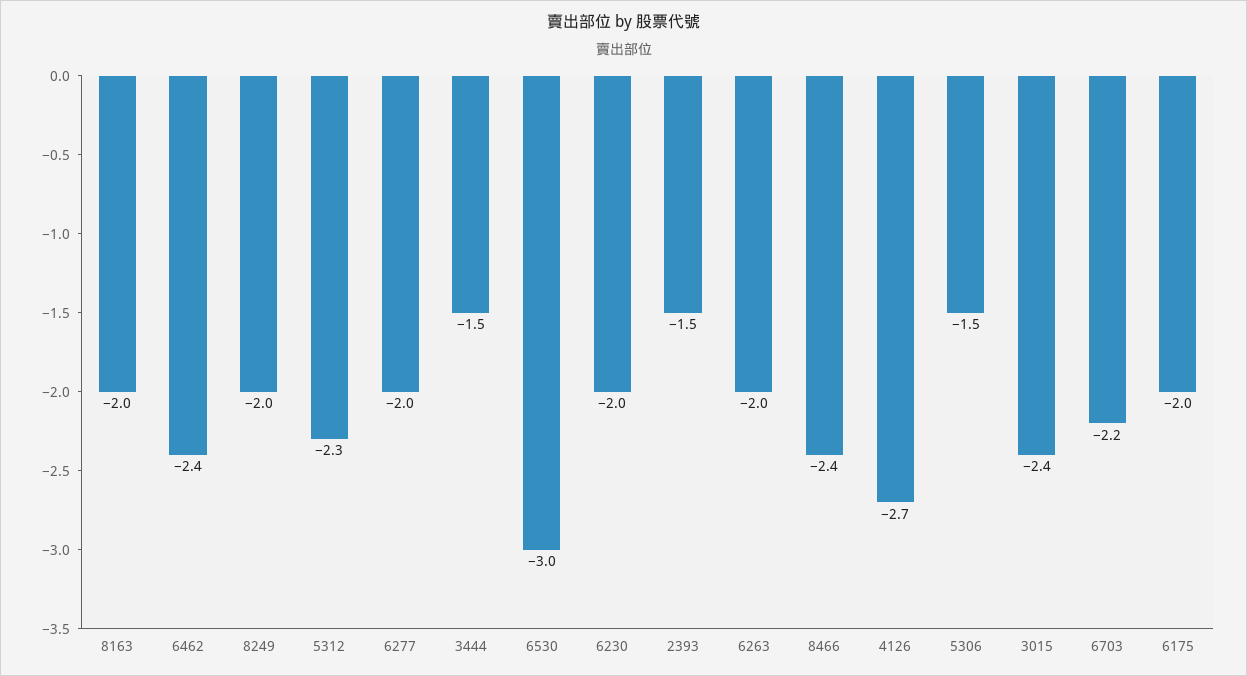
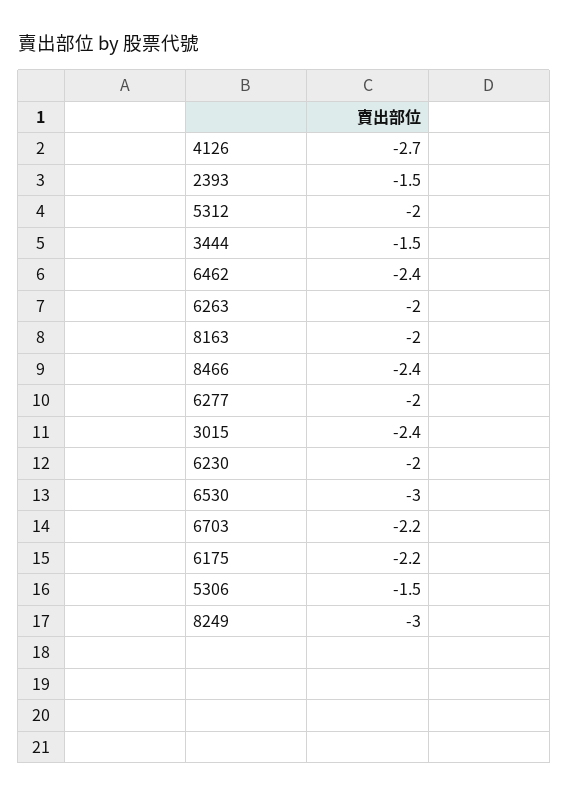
  {
    "8163": -2,
    "6462": -2.4,
-   "8249": -2,
+   "8249": -3,
-   "5312": -2.3,
+   "5312": -2,
    "6277": -2,
    "3444": -1.5,
    "6530": -3,
    "6230": -2,
    "2393": -1.5,
    "6263": -2,
    "8466": -2.4,
    "4126": -2.7,
    "5306": -1.5,
    "3015": -2.4,
    "6703": -2.2,
-   "6175": -2
+   "6175": -2.2
  }

